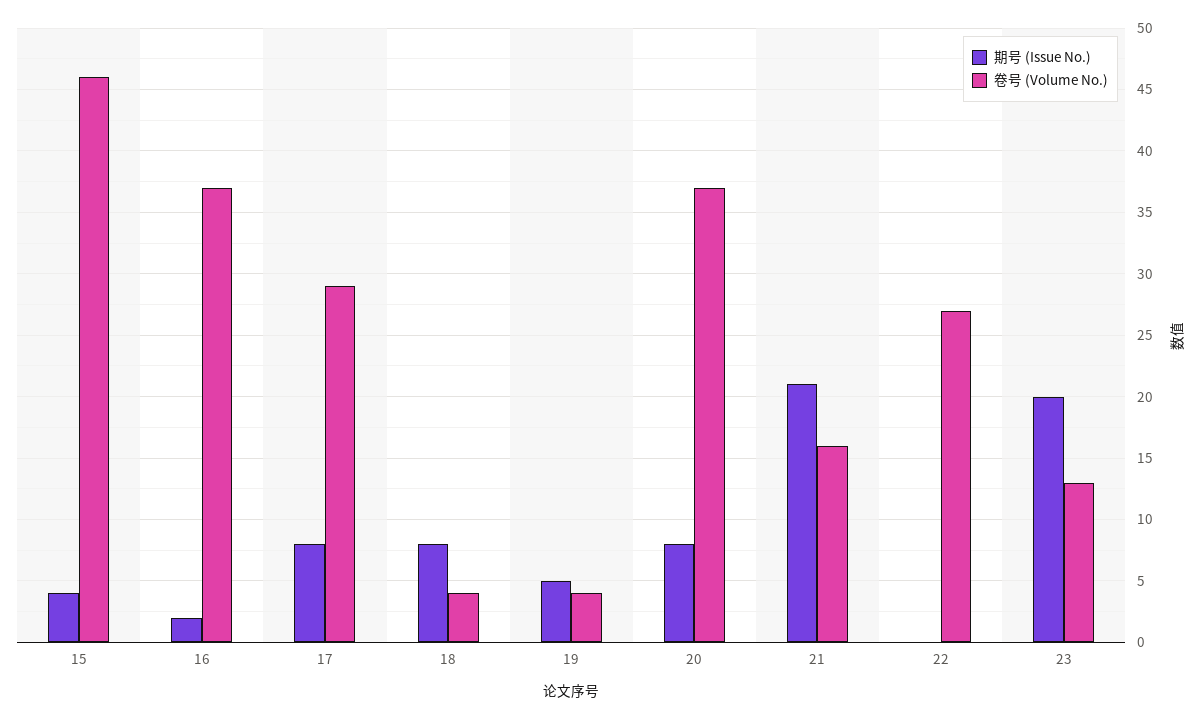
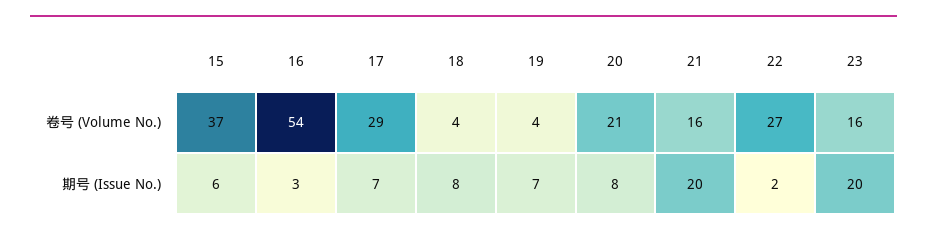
  {
    "期号 (Issue No.)": {
-     "15": 4,
+     "15": 6,
-     "16": 2,
+     "16": 3,
-     "17": 8,
+     "17": 7,
      "18": 8,
-     "19": 5,
+     "19": 7,
      "20": 8,
-     "21": 21,
+     "21": 20,
-     "22": 0,
+     "22": 2,
      "23": 20
    },
    "卷号 (Volume No.)": {
-     "15": 46,
+     "15": 37,
-     "16": 37,
+     "16": 54,
      "17": 29,
      "18": 4,
      "19": 4,
-     "20": 37,
+     "20": 21,
      "21": 16,
      "22": 27,
-     "23": 13
+     "23": 16
    }
  }

